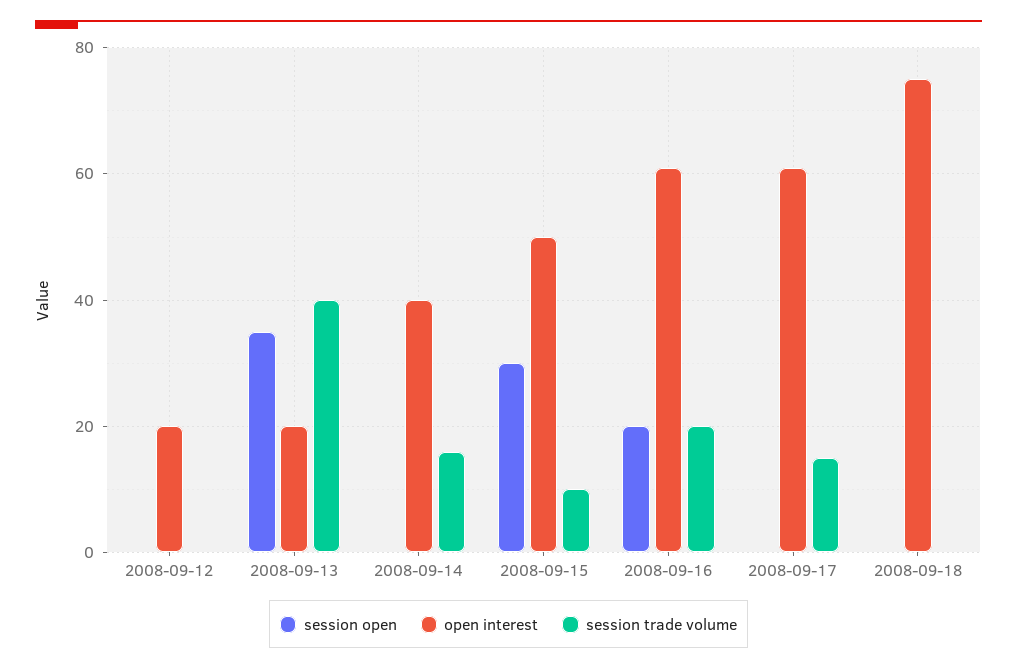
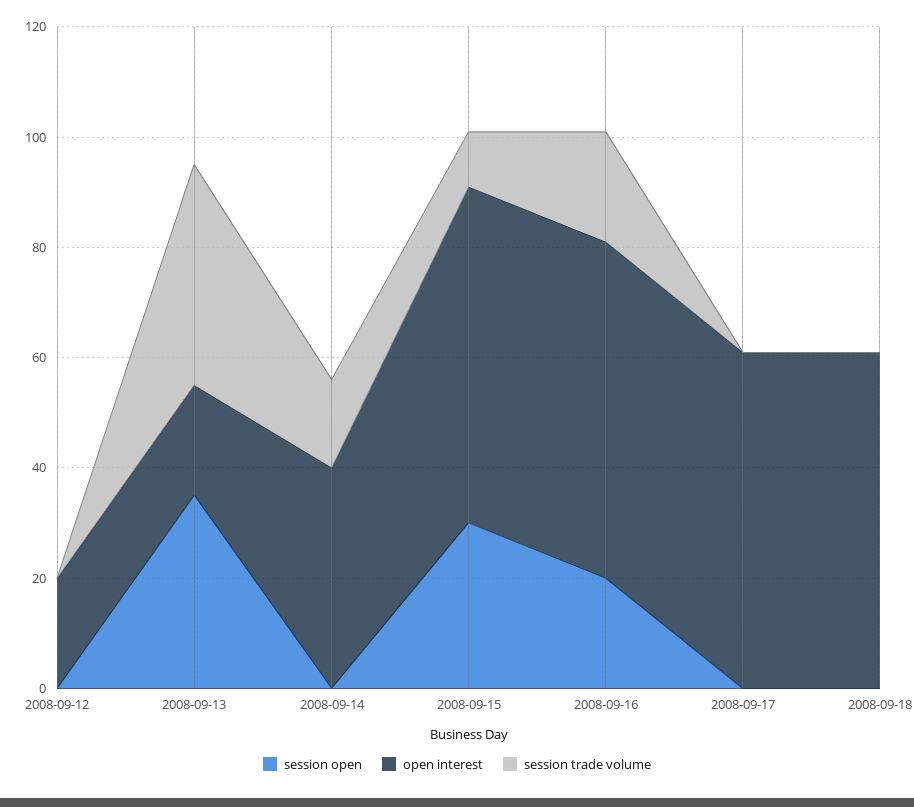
  {
    "session open": {
      "2008-09-12": 0,
      "2008-09-13": 35,
      "2008-09-14": 0,
      "2008-09-15": 30,
      "2008-09-16": 20,
      "2008-09-17": 0,
      "2008-09-18": 0
    },
    "open interest": {
      "2008-09-12": 20,
      "2008-09-13": 20,
      "2008-09-14": 40,
-     "2008-09-15": 50,
+     "2008-09-15": 60,
      "2008-09-16": 60,
      "2008-09-17": 60,
-     "2008-09-18": 75
+     "2008-09-18": 60
    },
    "session trade volume": {
      "2008-09-12": 0,
      "2008-09-13": 40,
      "2008-09-14": 15,
      "2008-09-15": 10,
      "2008-09-16": 20,
-     "2008-09-17": 15,
+     "2008-09-17": 0,
      "2008-09-18": 0
    }
  }

